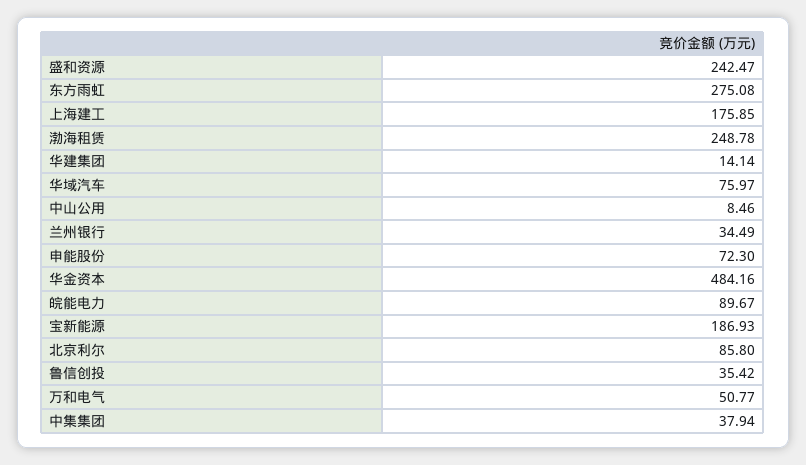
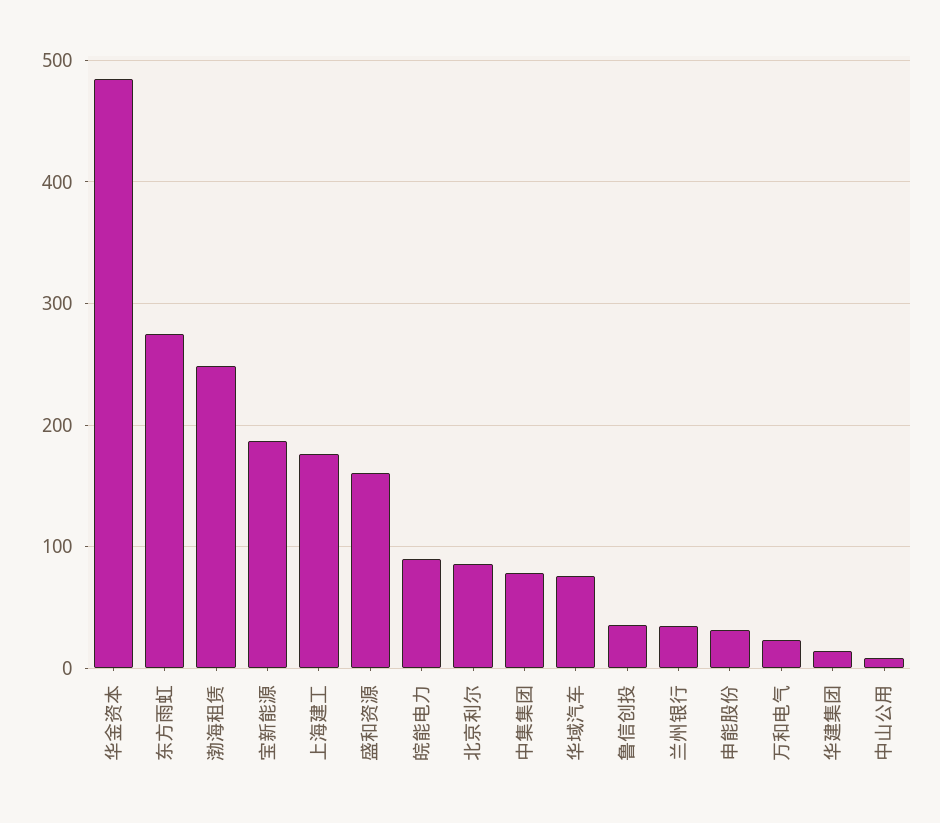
  {
-   "盛和资源": 242.47,
+   "盛和资源": 160,
    "东方雨虹": 275.08,
    "上海建工": 175.85,
    "渤海租赁": 248.78,
    "华建集团": 14.14,
    "华域汽车": 75.97,
    "中山公用": 8.46,
    "兰州银行": 34.49,
-   "申能股份": 72.3,
+   "申能股份": 30,
    "华金资本": 484.16,
    "皖能电力": 89.67,
    "宝新能源": 186.93,
    "北京利尔": 85.8,
    "鲁信创投": 35.42,
-   "万和电气": 50.77,
+   "万和电气": 20,
-   "中集集团": 37.94
+   "中集集团": 80
  }

